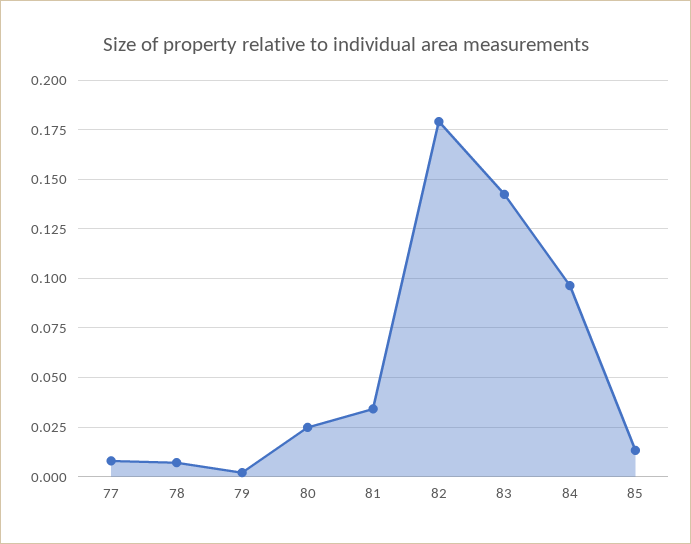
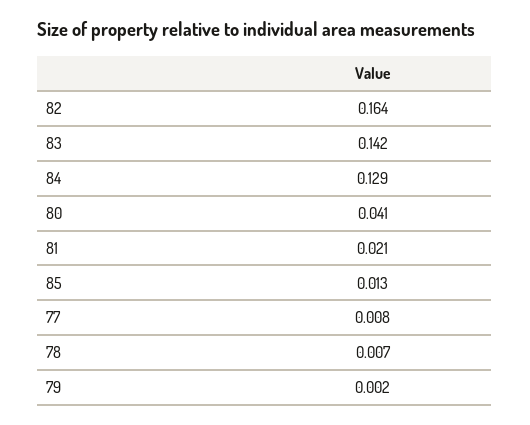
  {
    "77": 0.008,
    "78": 0.007,
    "79": 0.002,
-   "80": 0.025,
+   "80": 0.041,
-   "81": 0.035,
+   "81": 0.021,
-   "82": 0.18,
+   "82": 0.164,
    "83": 0.142,
-   "84": 0.095,
+   "84": 0.129,
    "85": 0.013
  }

